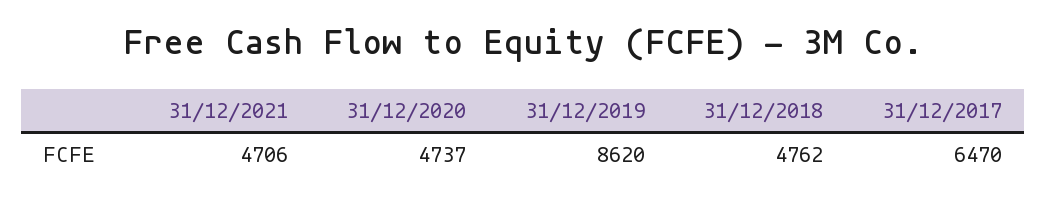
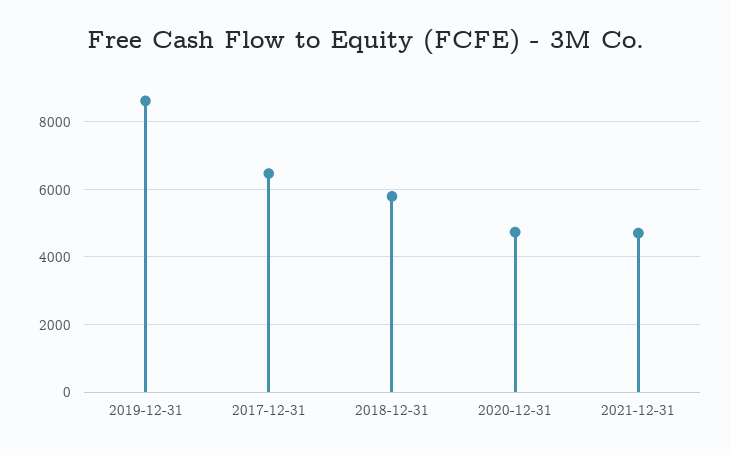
  {
    "31/12/2021": 4706,
    "31/12/2020": 4737,
    "31/12/2019": 8620,
-   "31/12/2018": 4762,
+   "31/12/2018": 5800,
    "31/12/2017": 6470
  }

